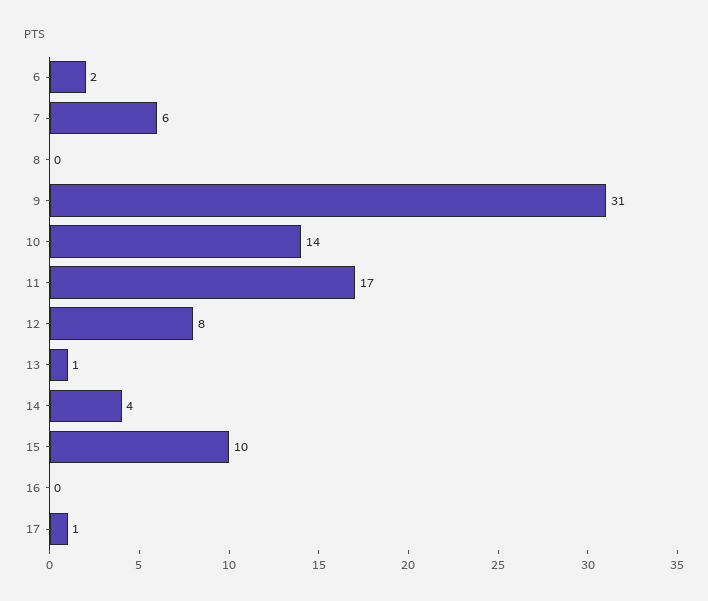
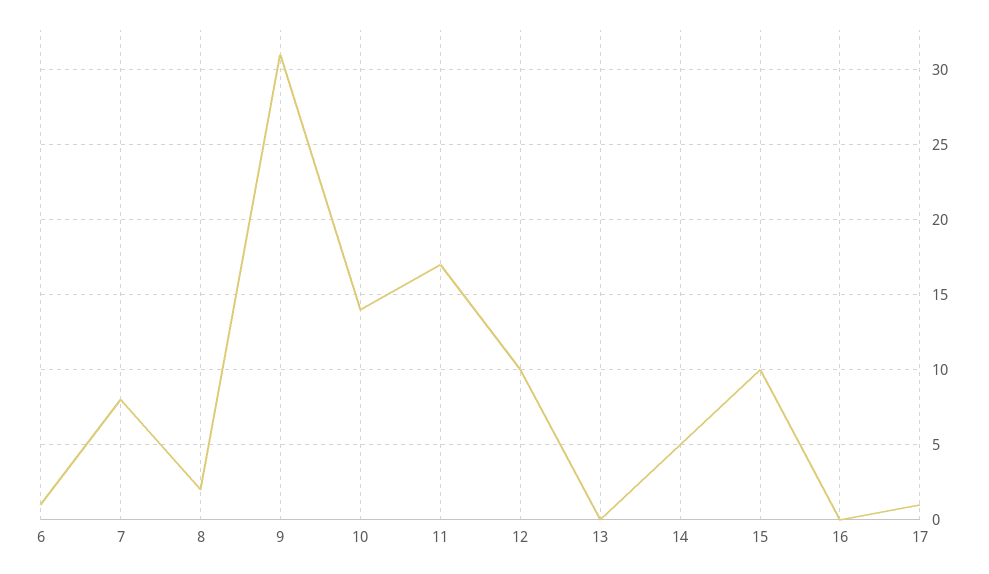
  {
-   "6": 2,
+   "6": 1,
-   "7": 6,
+   "7": 8,
-   "8": 0,
+   "8": 2,
    "9": 31,
    "10": 14,
    "11": 17,
-   "12": 8,
+   "12": 10,
-   "13": 1,
+   "13": 0,
-   "14": 4,
+   "14": 5,
    "15": 10,
    "16": 0,
    "17": 1
  }

